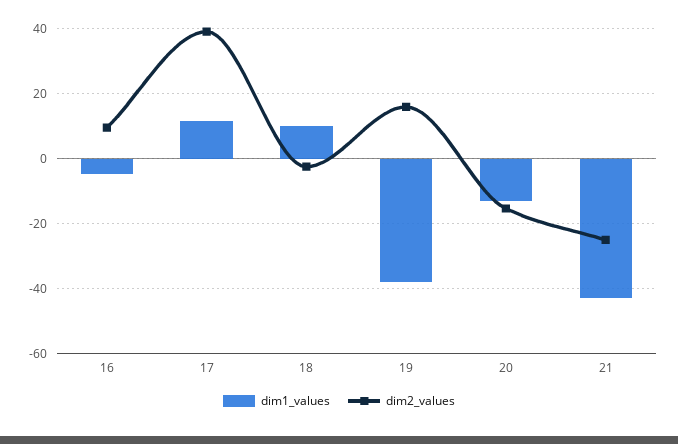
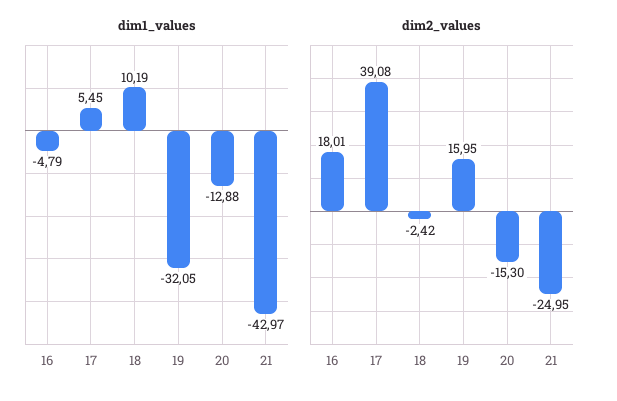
  {
    "dim1_values": {
      "16": -4.79,
-     "17": 12,
+     "17": 5.45,
      "18": 10.19,
-     "19": -38,
+     "19": -32.05,
      "20": -12.88,
      "21": -42.97
    },
    "dim2_values": {
-     "16": 10,
+     "16": 18.01,
      "17": 39.08,
      "18": -2.42,
      "19": 15.95,
      "20": -15.3,
      "21": -24.95
    }
  }

